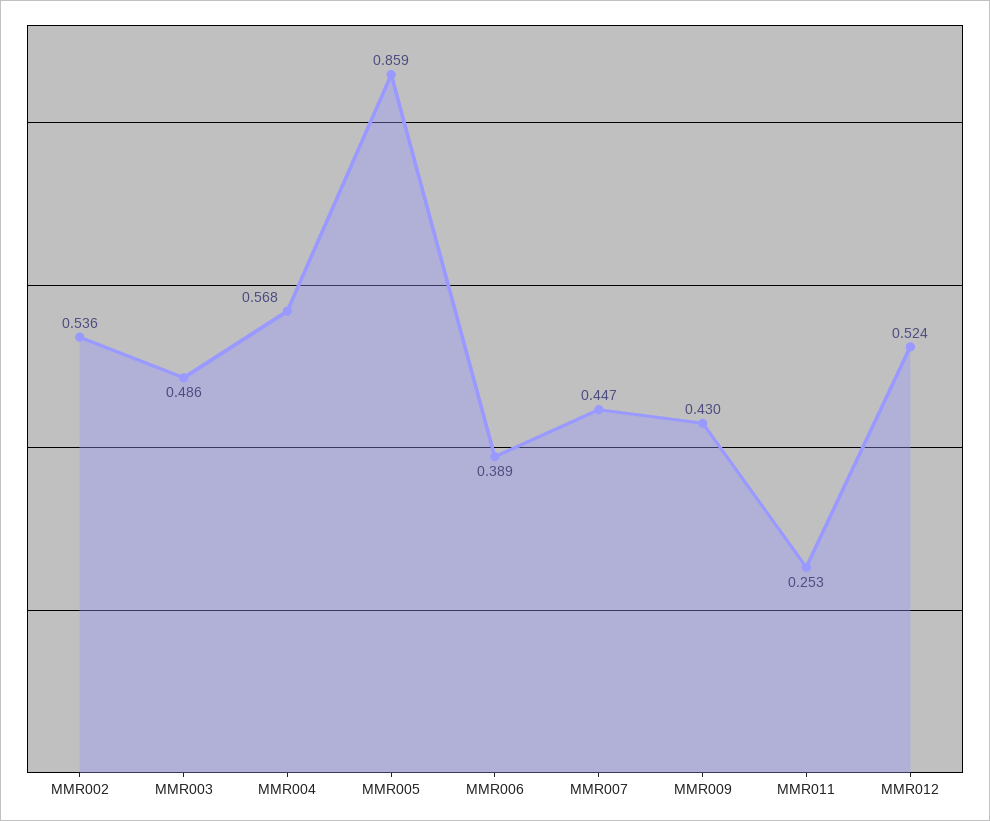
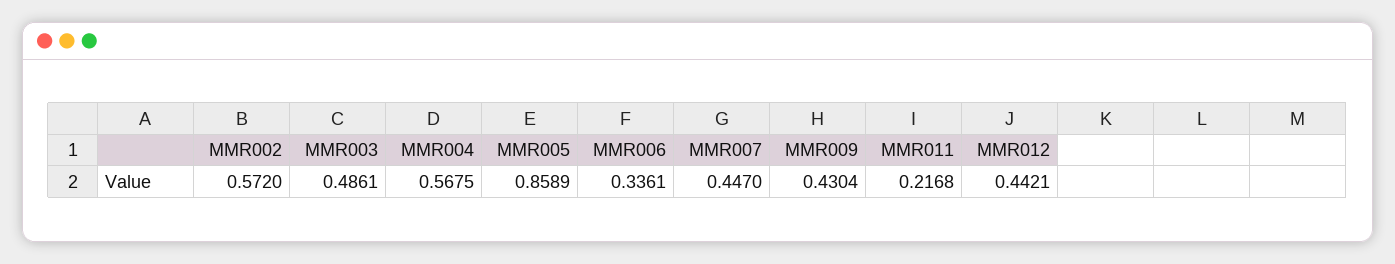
  {
-   "MMR002": 0.536,
+   "MMR002": 0.572,
    "MMR003": 0.4861,
    "MMR004": 0.5675,
    "MMR005": 0.8589,
-   "MMR006": 0.389,
+   "MMR006": 0.3361,
    "MMR007": 0.447,
    "MMR009": 0.4304,
-   "MMR011": 0.253,
+   "MMR011": 0.2168,
-   "MMR012": 0.524
+   "MMR012": 0.4421
  }

